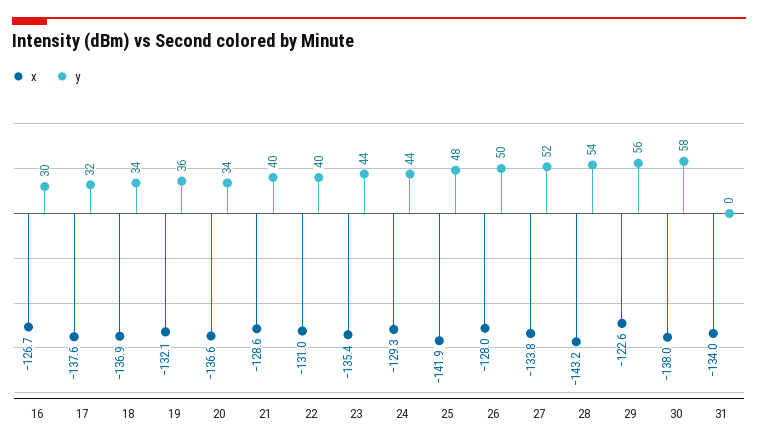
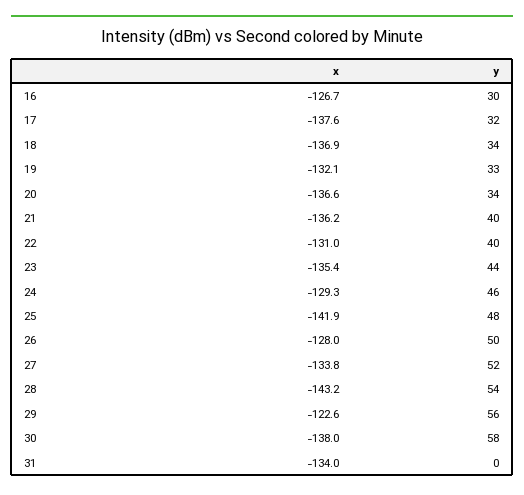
  {
    "x": {
      "16": -126.7,
      "17": -137.6,
      "18": -136.9,
      "19": -132.1,
      "20": -136.6,
-     "21": -128.6,
+     "21": -136.2,
      "22": -131,
      "23": -135.4,
      "24": -129.3,
      "25": -141.9,
      "26": -128,
      "27": -133.8,
      "28": -143.2,
      "29": -122.6,
      "30": -138,
      "31": -134
    },
    "y": {
      "16": 30,
      "17": 32,
      "18": 34,
-     "19": 36,
+     "19": 33,
      "20": 34,
      "21": 40,
      "22": 40,
      "23": 44,
-     "24": 44,
+     "24": 46,
      "25": 48,
      "26": 50,
      "27": 52,
      "28": 54,
      "29": 56,
      "30": 58,
      "31": 0
    }
  }

